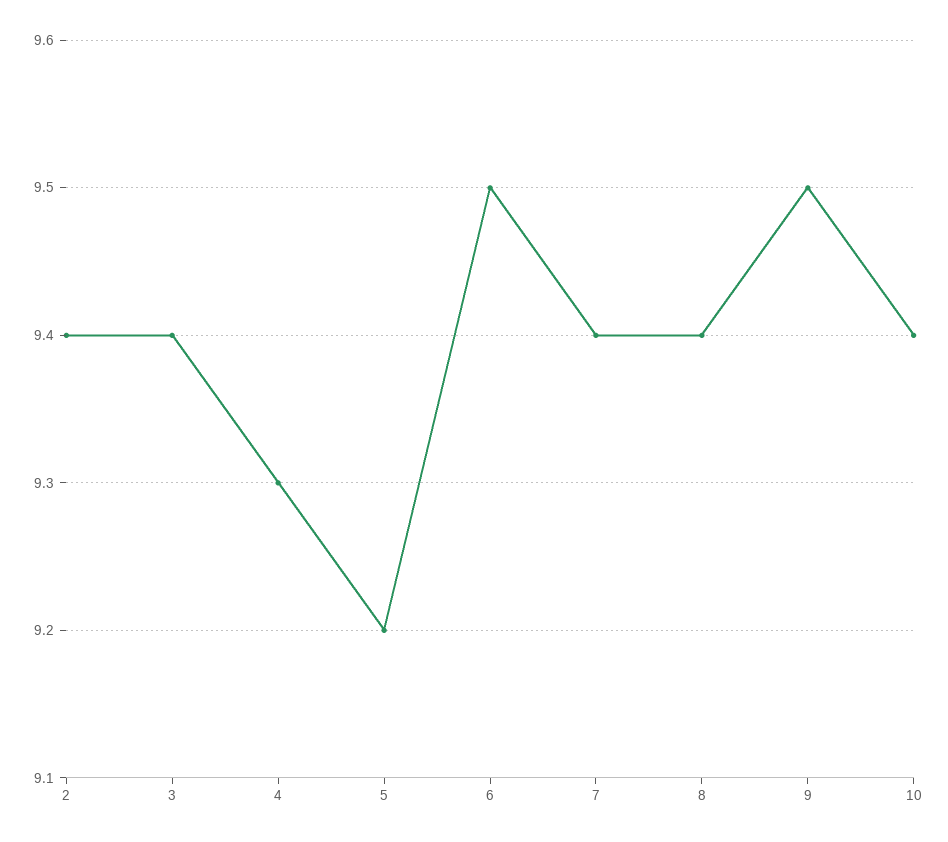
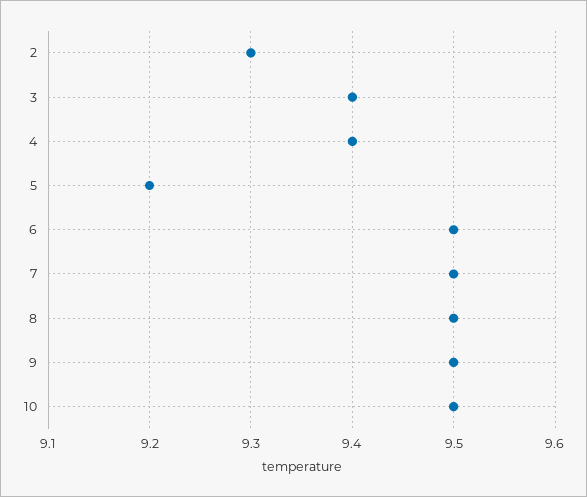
  {
-   "2": 9.4,
+   "2": 9.3,
    "3": 9.4,
-   "4": 9.3,
+   "4": 9.4,
    "5": 9.2,
    "6": 9.5,
-   "7": 9.4,
+   "7": 9.5,
-   "8": 9.4,
+   "8": 9.5,
    "9": 9.5,
-   "10": 9.4
+   "10": 9.5
  }

